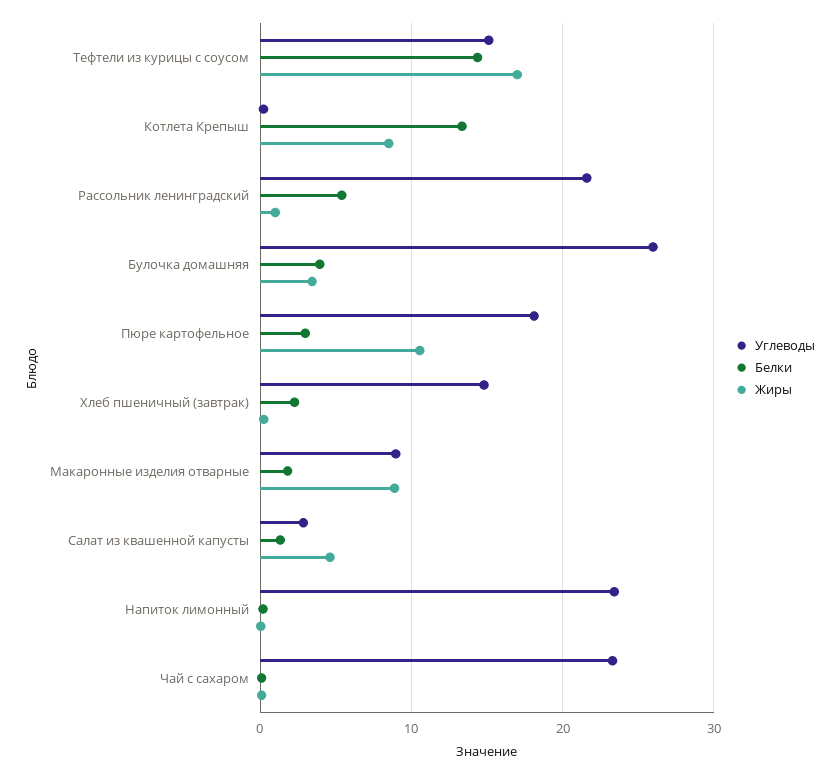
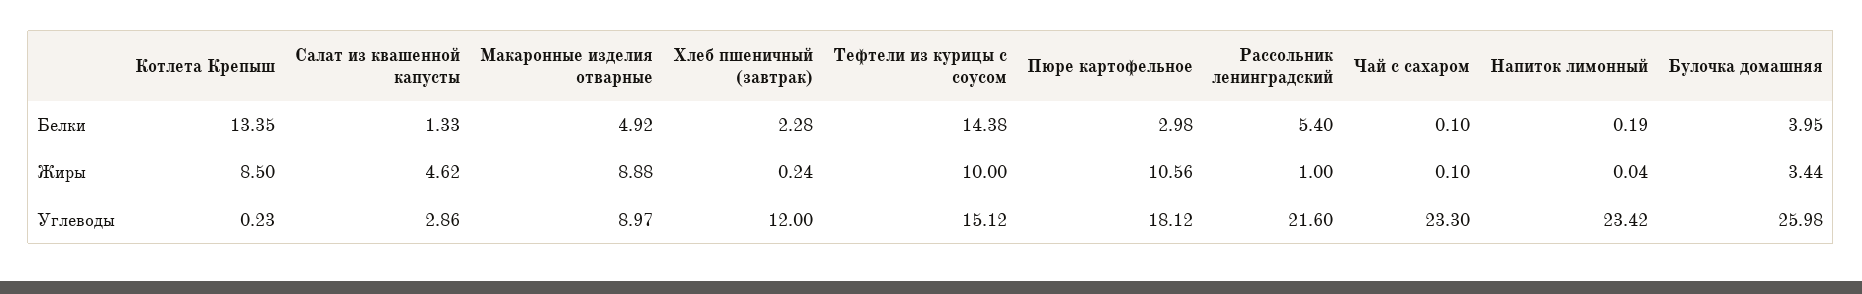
  {
    "Углеводы": {
      "Тефтели из курицы с соусом": 15.12,
      "Котлета Крепыш": 0.23,
      "Рассольник ленинградский": 21.6,
      "Булочка домашняя": 25.98,
      "Пюре картофельное": 18.12,
-     "Хлеб пшеничный (завтрак)": 15,
+     "Хлеб пшеничный (завтрак)": 12,
      "Макаронные изделия отварные": 8.97,
      "Салат из квашенной капусты": 2.86,
      "Напиток лимонный": 23.42,
      "Чай с сахаром": 23.3
    },
    "Белки": {
      "Тефтели из курицы с соусом": 14.38,
      "Котлета Крепыш": 13.35,
      "Рассольник ленинградский": 5.4,
      "Булочка домашняя": 3.95,
      "Пюре картофельное": 2.98,
      "Хлеб пшеничный (завтрак)": 2.28,
-     "Макаронные изделия отварные": 2,
+     "Макаронные изделия отварные": 4.92,
      "Салат из квашенной капусты": 1.33,
      "Напиток лимонный": 0.19,
      "Чай с сахаром": 0.1
    },
    "Жиры": {
-     "Тефтели из курицы с соусом": 17,
+     "Тефтели из курицы с соусом": 10,
      "Котлета Крепыш": 8.5,
      "Рассольник ленинградский": 1,
      "Булочка домашняя": 3.44,
      "Пюре картофельное": 10.56,
      "Хлеб пшеничный (завтрак)": 0.24,
      "Макаронные изделия отварные": 8.88,
      "Салат из квашенной капусты": 4.62,
      "Напиток лимонный": 0.04,
      "Чай с сахаром": 0.1
    }
  }

